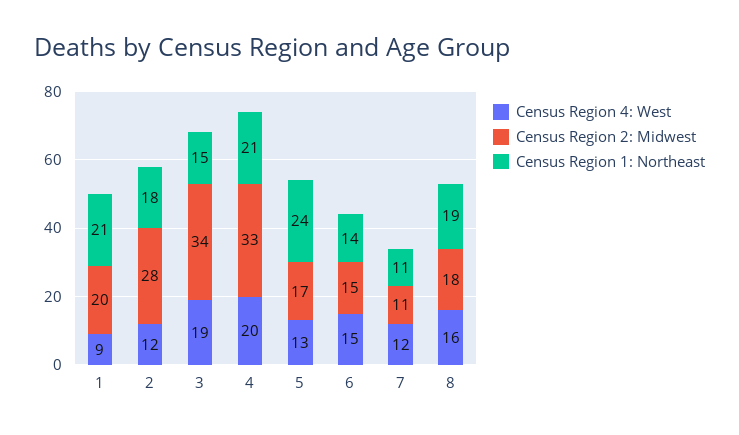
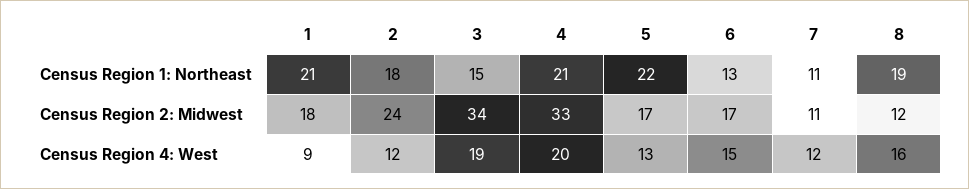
  {
    "Census Region 4: West": {
      "1": 9,
      "2": 12,
      "3": 19,
      "4": 20,
      "5": 13,
      "6": 15,
      "7": 12,
      "8": 16
    },
    "Census Region 2: Midwest": {
-     "1": 20,
+     "1": 18,
-     "2": 28,
+     "2": 24,
      "3": 34,
      "4": 33,
      "5": 17,
-     "6": 15,
+     "6": 17,
      "7": 11,
-     "8": 18
+     "8": 12
    },
    "Census Region 1: Northeast": {
      "1": 21,
      "2": 18,
      "3": 15,
      "4": 21,
-     "5": 24,
+     "5": 22,
-     "6": 14,
+     "6": 13,
      "7": 11,
      "8": 19
    }
  }

